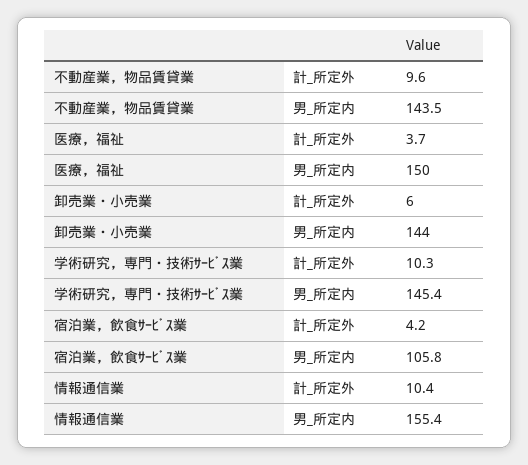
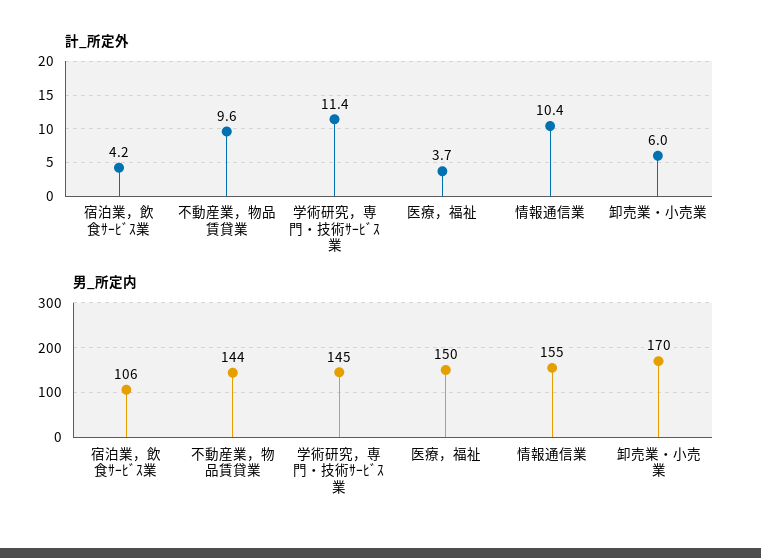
  {
    "計_所定外": {
      "不動産業，物品賃貸業": 9.6,
      "医療，福祉": 3.7,
      "卸売業・小売業": 6,
-     "学術研究，専門・技術ｻｰﾋﾞｽ業": 10.3,
+     "学術研究，専門・技術ｻｰﾋﾞｽ業": 11.4,
      "宿泊業，飲食ｻｰﾋﾞｽ業": 4.2,
      "情報通信業": 10.4
    },
    "男_所定内": {
      "不動産業，物品賃貸業": 143.5,
      "医療，福祉": 150,
-     "卸売業・小売業": 144,
+     "卸売業・小売業": 170,
      "学術研究，専門・技術ｻｰﾋﾞｽ業": 145.4,
      "宿泊業，飲食ｻｰﾋﾞｽ業": 105.8,
      "情報通信業": 155.4
    }
  }

